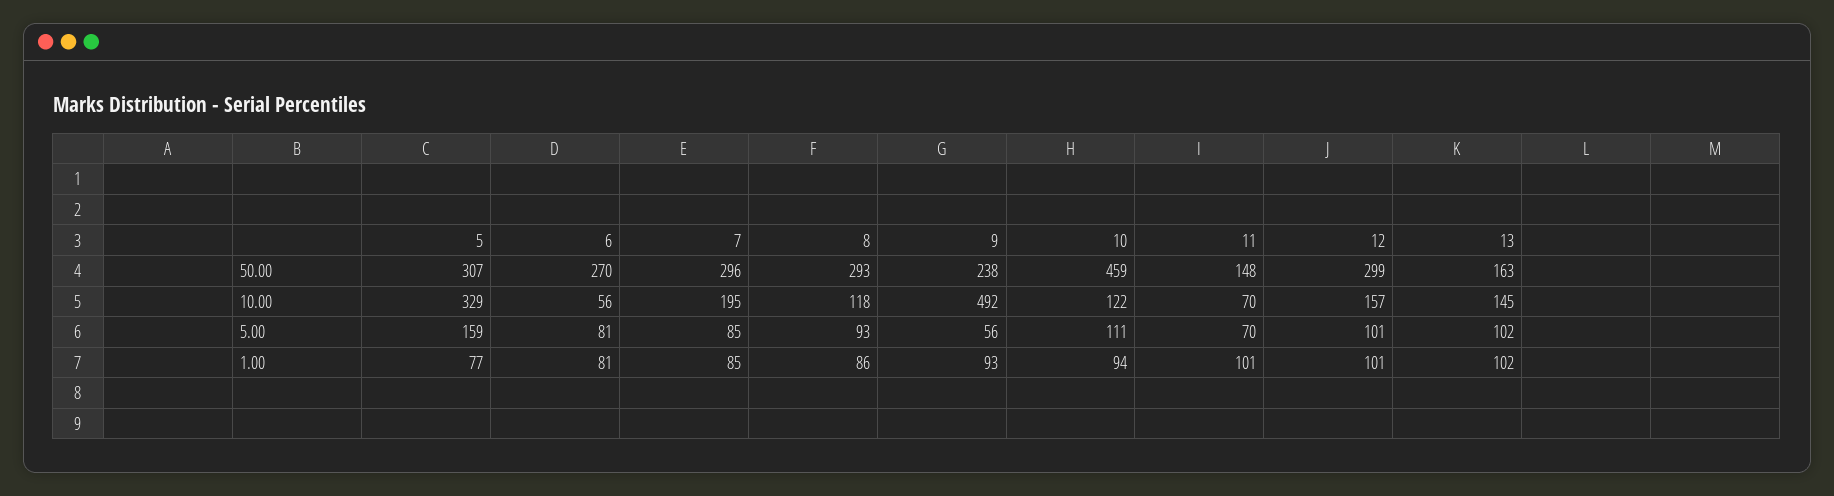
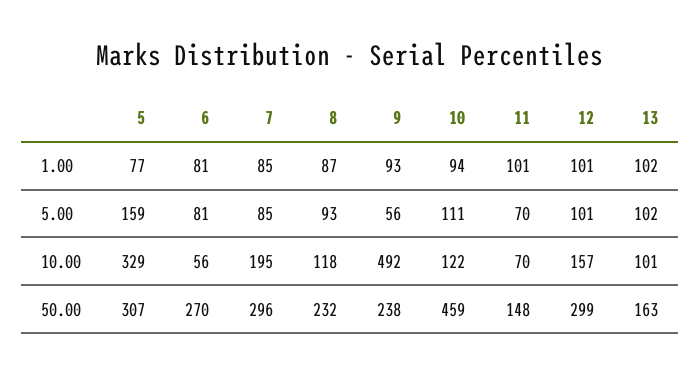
  {
    "5": {
      "50.00": 307,
      "10.00": 329,
      "5.00": 159,
      "1.00": 77
    },
    "6": {
      "50.00": 270,
      "10.00": 56,
      "5.00": 81,
      "1.00": 81
    },
    "7": {
      "50.00": 296,
      "10.00": 195,
      "5.00": 85,
      "1.00": 85
    },
    "8": {
-     "50.00": 293,
+     "50.00": 232,
      "10.00": 118,
      "5.00": 93,
-     "1.00": 86
+     "1.00": 87
    },
    "9": {
      "50.00": 238,
      "10.00": 492,
      "5.00": 56,
      "1.00": 93
    },
    "10": {
      "50.00": 459,
      "10.00": 122,
      "5.00": 111,
      "1.00": 94
    },
    "11": {
      "50.00": 148,
      "10.00": 70,
      "5.00": 70,
      "1.00": 101
    },
    "12": {
      "50.00": 299,
      "10.00": 157,
      "5.00": 101,
      "1.00": 101
    },
    "13": {
      "50.00": 163,
-     "10.00": 145,
+     "10.00": 101,
      "5.00": 102,
      "1.00": 102
    }
  }

